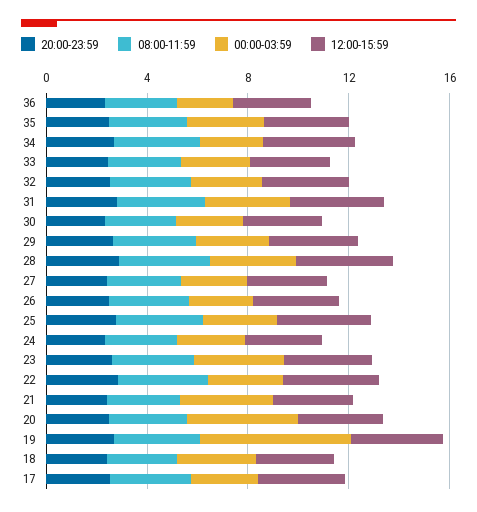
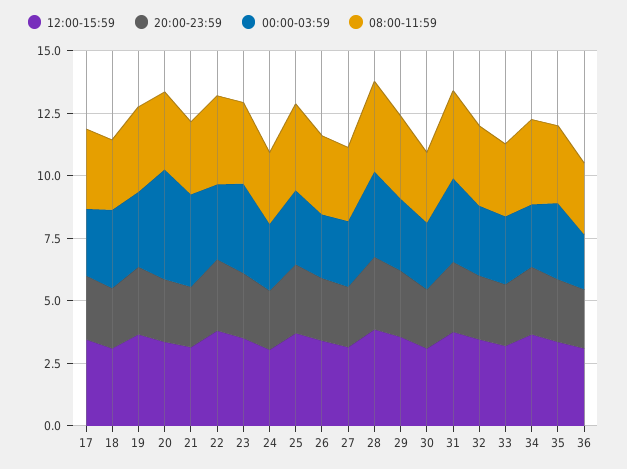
  {
    "20:00-23:59": {
      "36": 2.5,
      "35": 2.5,
      "34": 2.5,
      "33": 2.5,
      "32": 2.5,
      "31": 3,
      "30": 2.5,
      "29": 2.5,
      "28": 3,
      "27": 2.5,
      "26": 2.5,
      "25": 3,
      "24": 2.5,
      "23": 2.5,
      "22": 3,
      "21": 2.5,
      "20": 2.5,
      "19": 2.5,
      "18": 2.5,
      "17": 2.5
    },
    "08:00-11:59": {
      "36": 3,
      "35": 3,
      "34": 3.5,
      "33": 3,
      "32": 3,
      "31": 3.5,
      "30": 3,
      "29": 3.5,
      "28": 3.5,
      "27": 3,
      "26": 3,
      "25": 3.5,
      "24": 3,
      "23": 3.5,
      "22": 3.5,
      "21": 3,
      "20": 3,
      "19": 3.5,
      "18": 3,
      "17": 3
    },
    "00:00-03:59": {
      "36": 2,
      "35": 3,
      "34": 2.5,
      "33": 2.5,
      "32": 3,
      "31": 3.5,
      "30": 2.5,
      "29": 3,
      "28": 3.5,
      "27": 2.5,
      "26": 2.5,
      "25": 3,
      "24": 2.5,
      "23": 3.5,
      "22": 3,
      "21": 3.5,
      "20": 4.5,
-     "19": 6,
+     "19": 3,
      "18": 3,
      "17": 2.5
    },
    "12:00-15:59": {
      "36": 3,
      "35": 3.5,
      "34": 3.5,
      "33": 3,
      "32": 3.5,
      "31": 4,
      "30": 3,
      "29": 3.5,
      "28": 4,
      "27": 3,
      "26": 3.5,
      "25": 3.5,
      "24": 3,
      "23": 3.5,
      "22": 4,
      "21": 3,
      "20": 3.5,
      "19": 3.5,
      "18": 3,
      "17": 3.5
    }
  }

